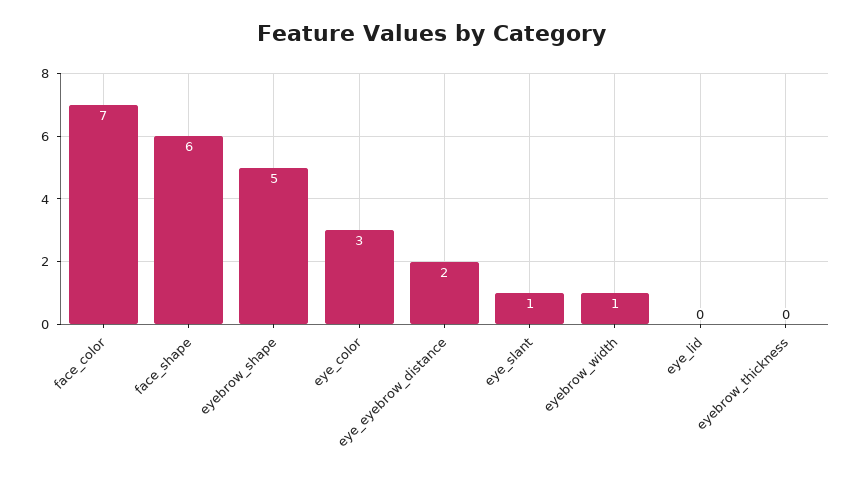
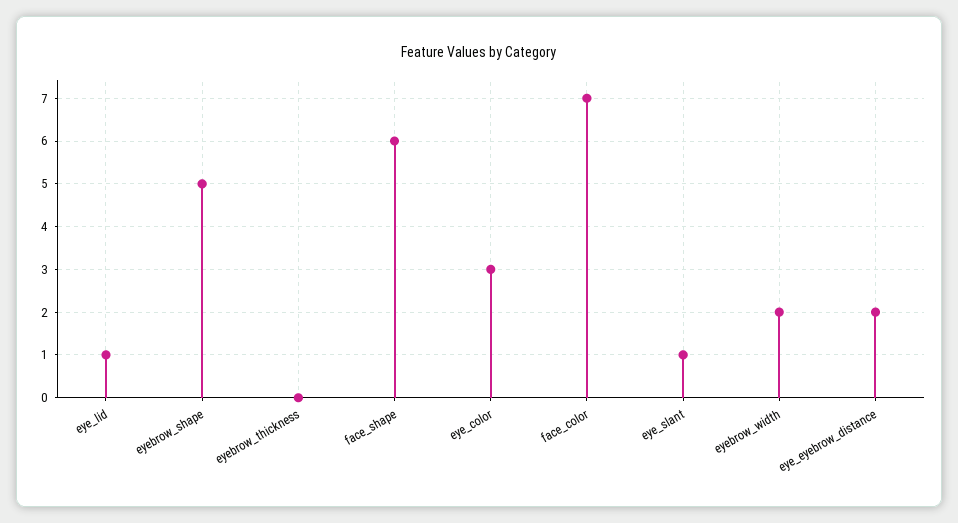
  {
    "face_color": 7,
    "face_shape": 6,
    "eyebrow_shape": 5,
    "eye_color": 3,
    "eye_eyebrow_distance": 2,
    "eye_slant": 1,
-   "eyebrow_width": 1,
+   "eyebrow_width": 2,
-   "eye_lid": 0,
+   "eye_lid": 1,
    "eyebrow_thickness": 0
  }

